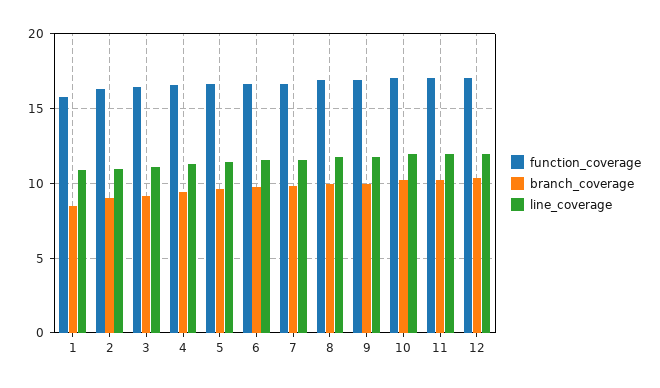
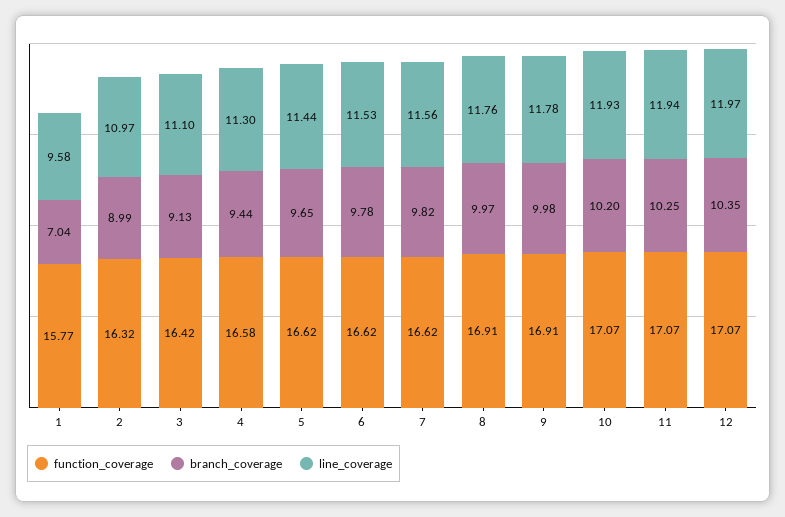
  {
    "function_coverage": {
      "1": 15.77,
      "2": 16.32,
      "3": 16.42,
      "4": 16.58,
      "5": 16.62,
      "6": 16.62,
      "7": 16.62,
      "8": 16.91,
      "9": 16.91,
      "10": 17.07,
      "11": 17.07,
      "12": 17.07
    },
    "branch_coverage": {
-     "1": 8.5,
+     "1": 7.04,
      "2": 8.99,
      "3": 9.13,
      "4": 9.44,
      "5": 9.65,
      "6": 9.78,
      "7": 9.82,
      "8": 9.97,
      "9": 9.98,
      "10": 10.2,
      "11": 10.25,
      "12": 10.35
    },
    "line_coverage": {
-     "1": 11,
+     "1": 9.58,
      "2": 10.97,
      "3": 11.1,
      "4": 11.3,
      "5": 11.44,
      "6": 11.53,
      "7": 11.56,
      "8": 11.76,
      "9": 11.78,
      "10": 11.93,
      "11": 11.94,
      "12": 11.97
    }
  }

